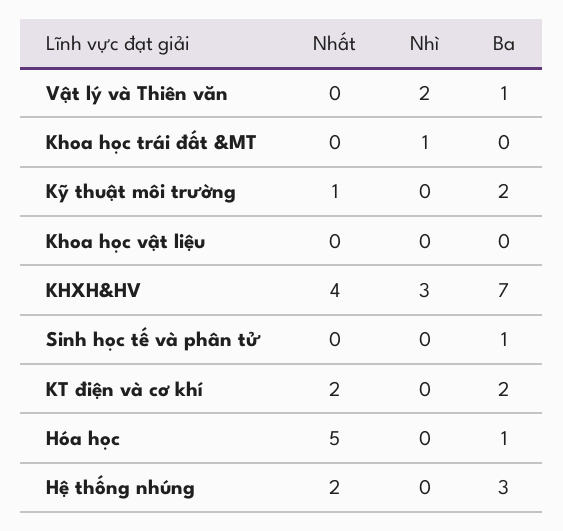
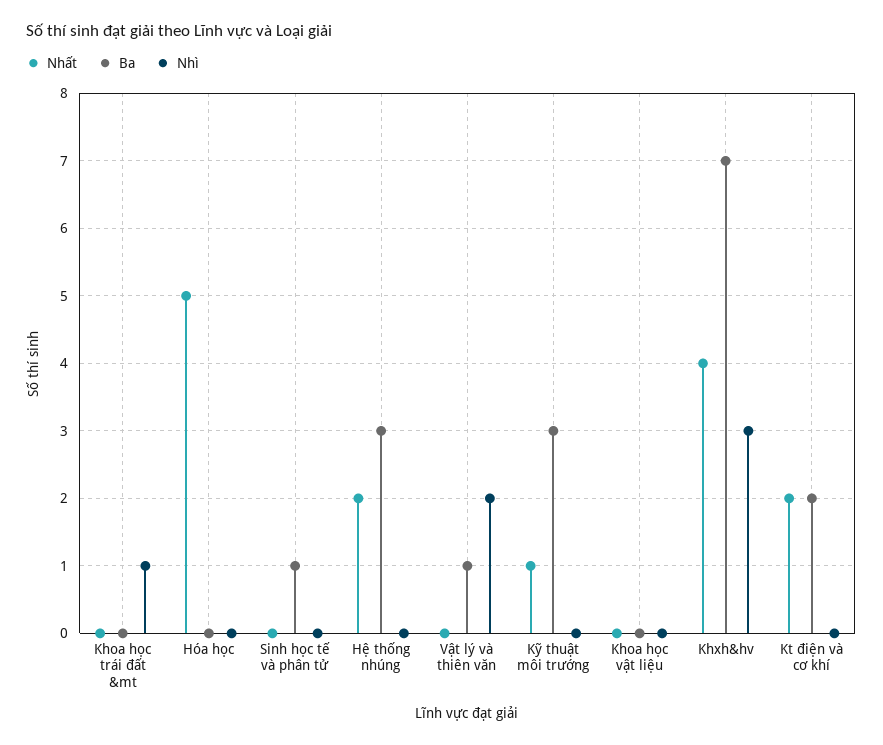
  {
    "Nhất": {
      "Vật lý và Thiên văn": 0,
      "Khoa học trái đất &MT": 0,
      "Kỹ thuật môi trường": 1,
      "Khoa học vật liệu": 0,
      "KHXH&HV": 4,
      "Sinh học tế và phân tử": 0,
      "KT điện và cơ khí": 2,
      "Hóa học": 5,
      "Hệ thống nhúng": 2
    },
    "Nhì": {
      "Vật lý và Thiên văn": 2,
      "Khoa học trái đất &MT": 1,
      "Kỹ thuật môi trường": 0,
      "Khoa học vật liệu": 0,
      "KHXH&HV": 3,
      "Sinh học tế và phân tử": 0,
      "KT điện và cơ khí": 0,
      "Hóa học": 0,
      "Hệ thống nhúng": 0
    },
    "Ba": {
      "Vật lý và Thiên văn": 1,
      "Khoa học trái đất &MT": 0,
-     "Kỹ thuật môi trường": 2,
+     "Kỹ thuật môi trường": 3,
      "Khoa học vật liệu": 0,
      "KHXH&HV": 7,
      "Sinh học tế và phân tử": 1,
      "KT điện và cơ khí": 2,
-     "Hóa học": 1,
+     "Hóa học": 0,
      "Hệ thống nhúng": 3
    }
  }

